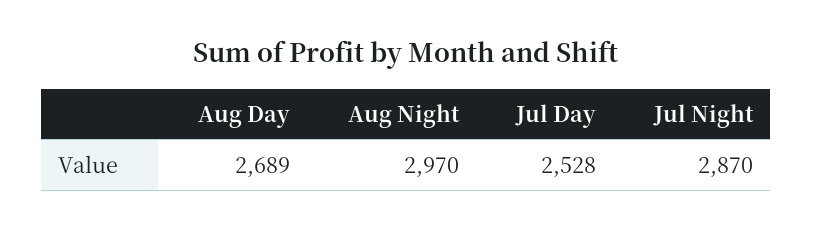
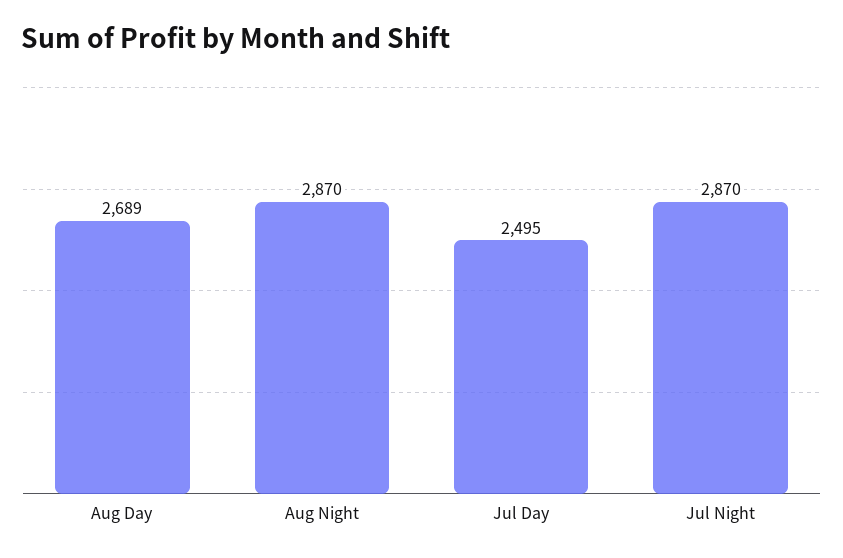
  {
    "Aug Day": 2689,
-   "Aug Night": 2970,
+   "Aug Night": 2870,
-   "Jul Day": 2528,
+   "Jul Day": 2495,
    "Jul Night": 2870
  }

